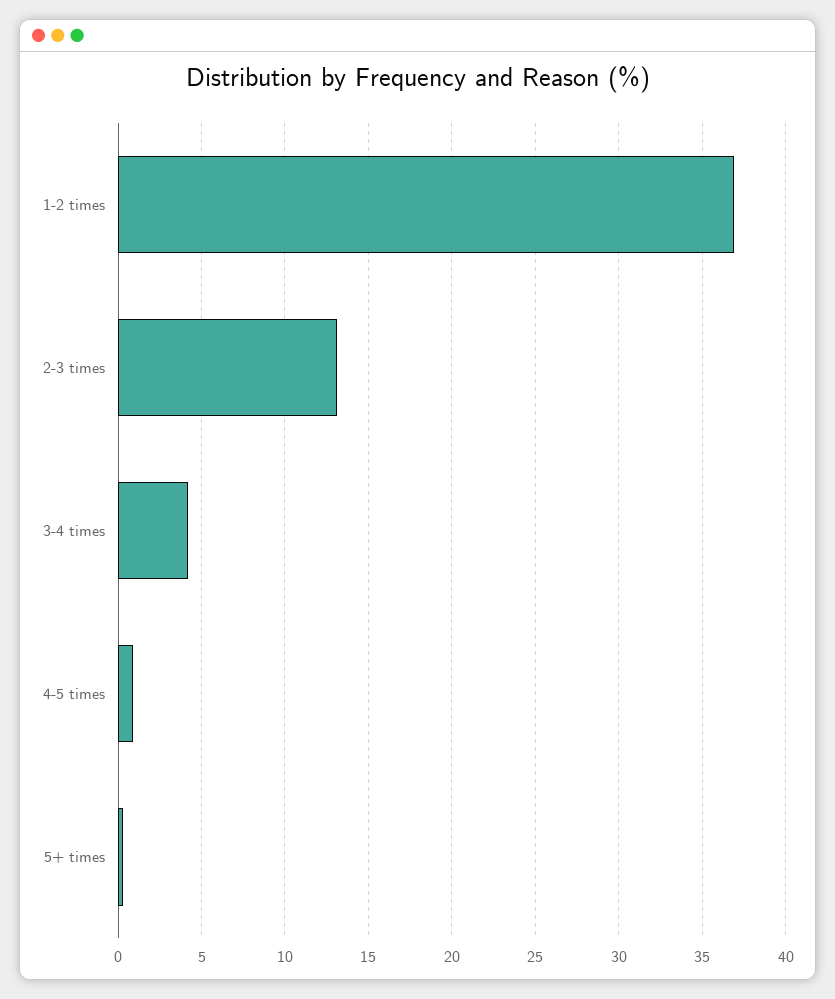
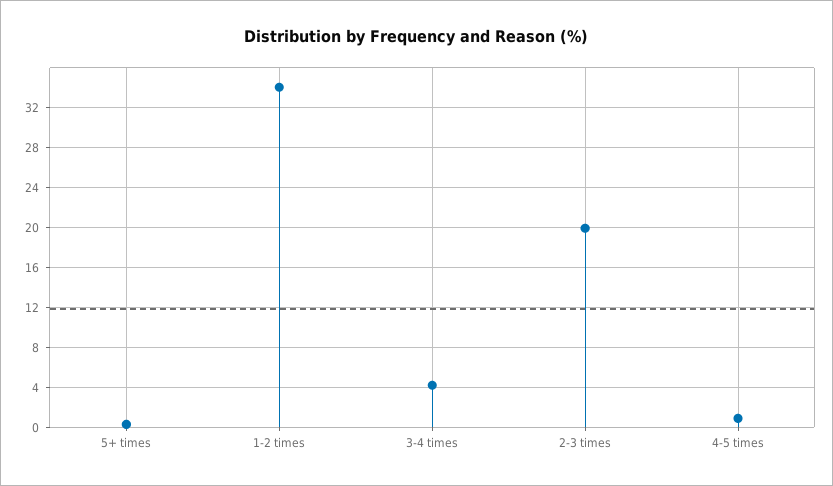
  {
-   "1-2 times": 37,
+   "1-2 times": 34,
-   "2-3 times": 13,
+   "2-3 times": 20,
    "3-4 times": 4,
    "4-5 times": 1,
    "5+ times": 0.5
  }

